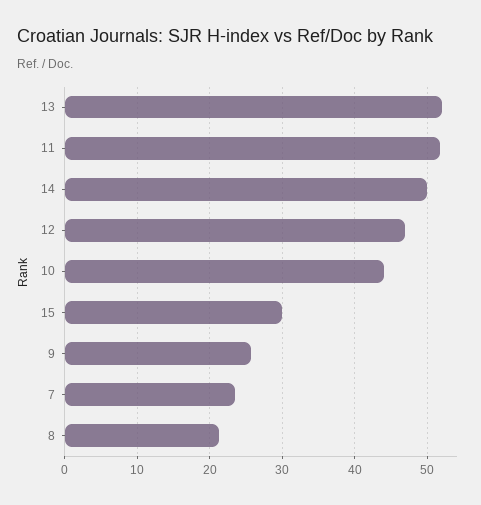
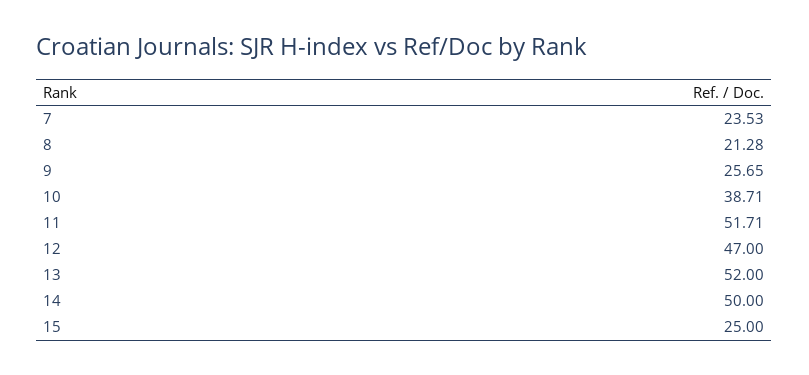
  {
    "13": 52,
    "11": 51.71,
    "14": 50,
    "12": 47,
-   "10": 44,
+   "10": 38.71,
-   "15": 30,
+   "15": 25,
    "9": 25.65,
    "7": 23.53,
    "8": 21.28
  }

